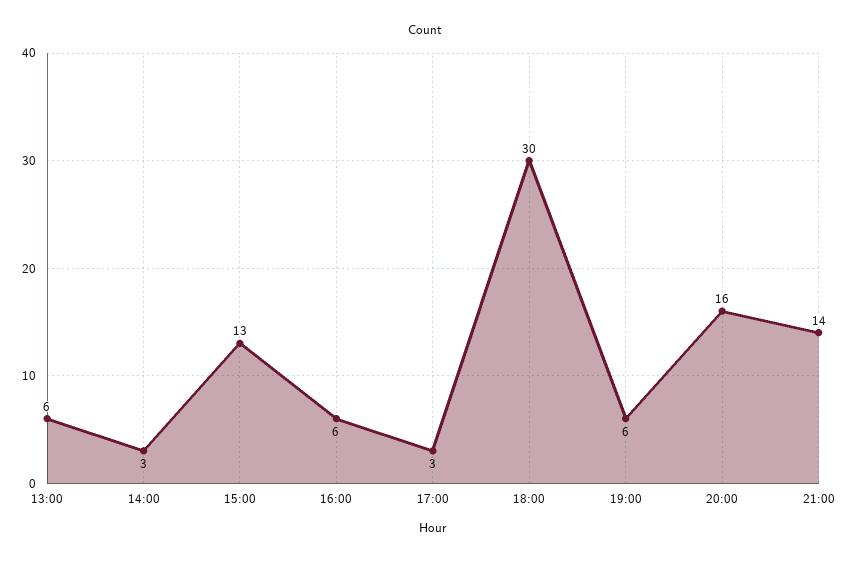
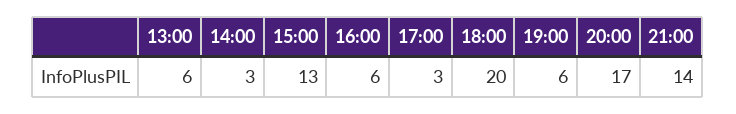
  {
    "13:00": 6,
    "14:00": 3,
    "15:00": 13,
    "16:00": 6,
    "17:00": 3,
-   "18:00": 30,
+   "18:00": 20,
    "19:00": 6,
-   "20:00": 16,
+   "20:00": 17,
    "21:00": 14
  }

